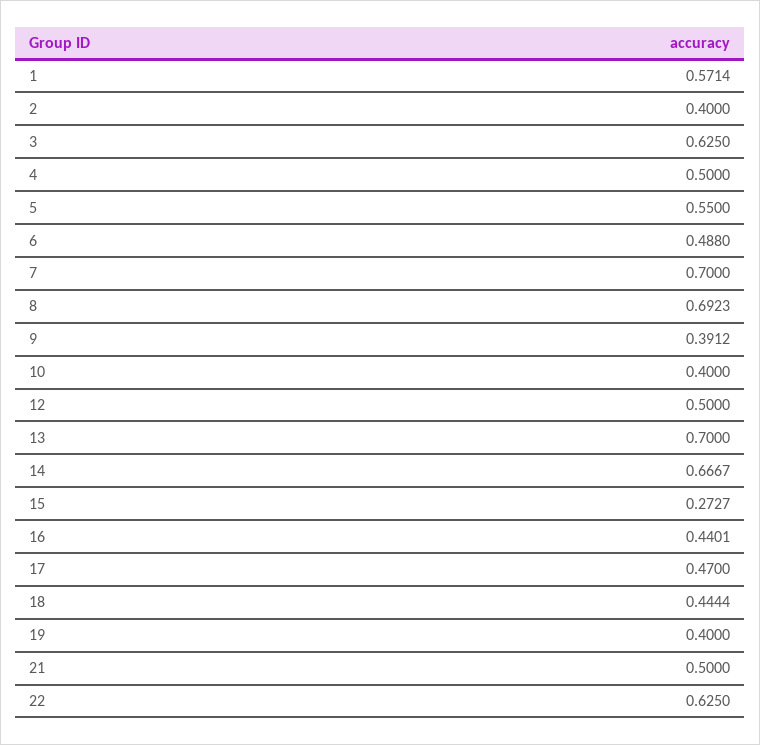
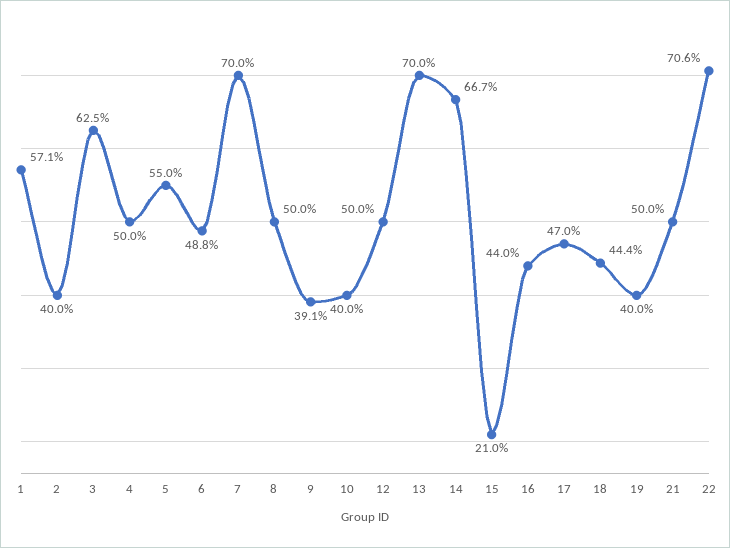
  {
    "1": 0.5714,
    "2": 0.4,
    "3": 0.625,
    "4": 0.5,
    "5": 0.55,
    "6": 0.488,
    "7": 0.7,
-   "8": 0.6923,
+   "8": 0.5,
    "9": 0.3912,
    "10": 0.4,
    "12": 0.5,
    "13": 0.7,
    "14": 0.6667,
-   "15": 0.2727,
+   "15": 0.21,
    "16": 0.4401,
    "17": 0.47,
    "18": 0.4444,
    "19": 0.4,
    "21": 0.5,
-   "22": 0.625
+   "22": 0.706
  }

